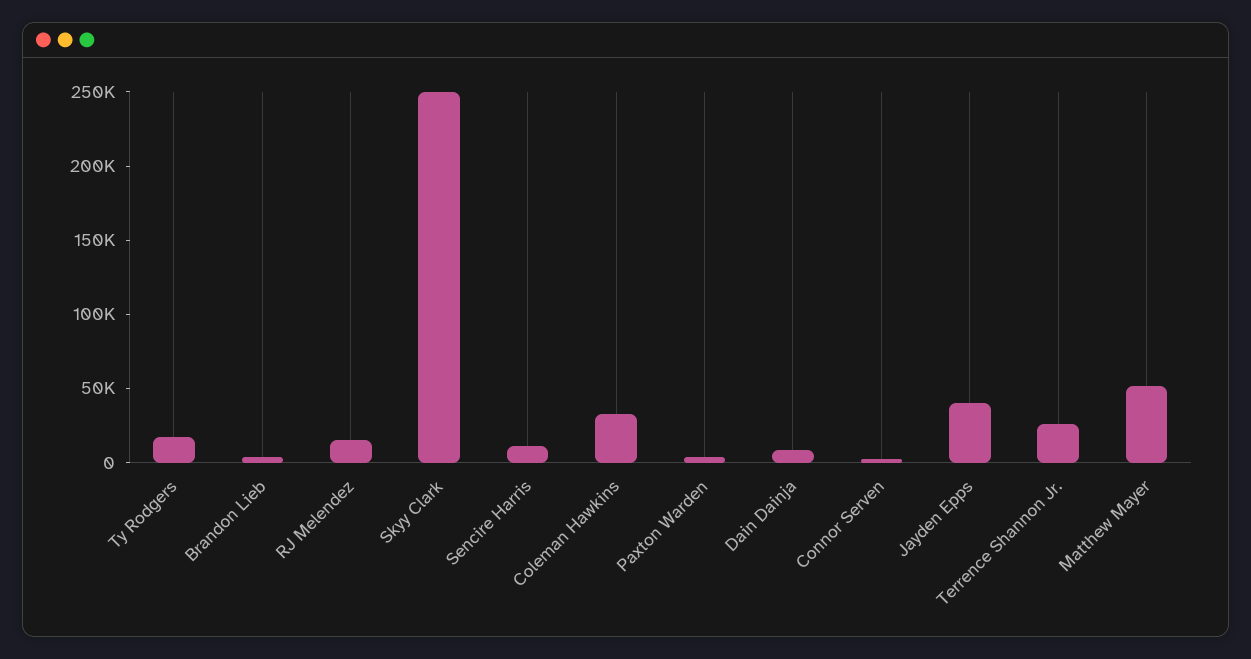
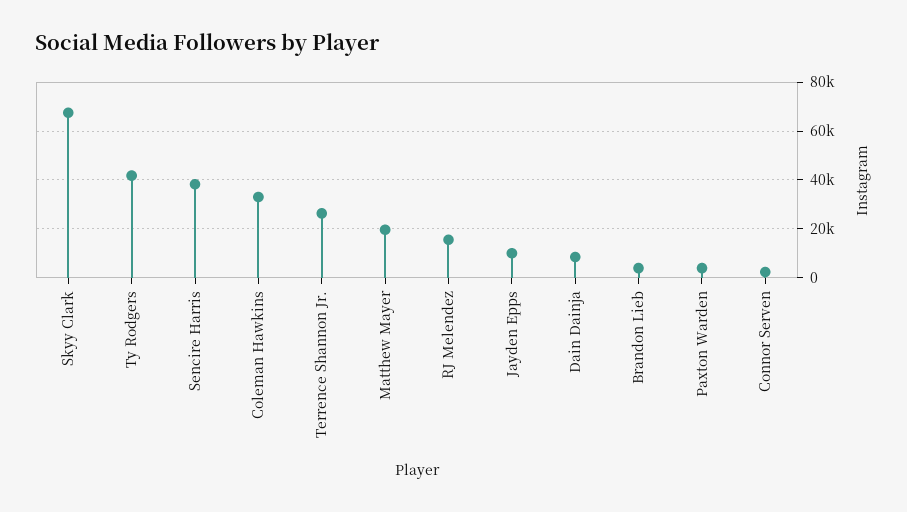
  {
-   "Ty Rodgers": 20000,
+   "Ty Rodgers": 42500,
    "Brandon Lieb": 5000,
    "RJ Melendez": 15000,
-   "Skyy Clark": 250000,
+   "Skyy Clark": 67500,
-   "Sencire Harris": 10000,
+   "Sencire Harris": 37500,
    "Coleman Hawkins": 32500,
    "Paxton Warden": 5000,
    "Dain Dainja": 7500,
    "Connor Serven": 2500,
-   "Jayden Epps": 40000,
+   "Jayden Epps": 10000,
    "Terrence Shannon Jr.": 27500,
-   "Matthew Mayer": 50000
+   "Matthew Mayer": 20000
  }

